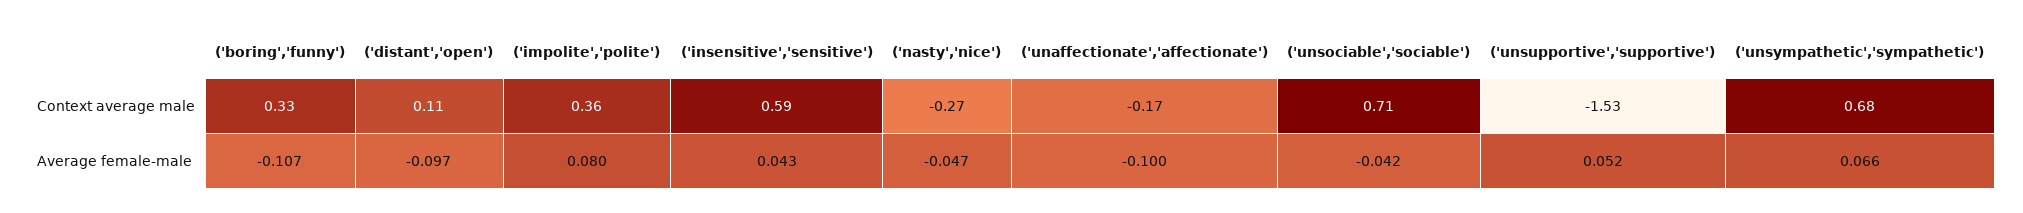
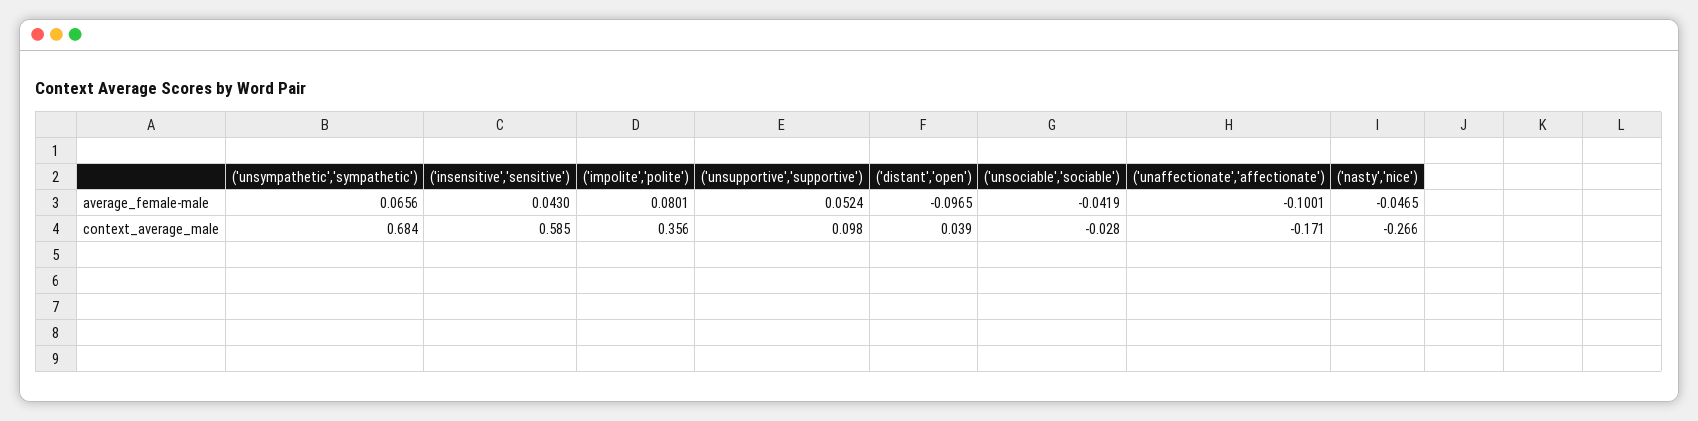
  {
-   "('boring','funny')": {
-     "Context average male": 0.33,
-     "Average female-male": -0.107
-   },
    "('distant','open')": {
-     "Context average male": 0.11,
+     "Context average male": 0.039,
      "Average female-male": -0.0965
    },
    "('impolite','polite')": {
      "Context average male": 0.356,
      "Average female-male": 0.0801
    },
    "('insensitive','sensitive')": {
      "Context average male": 0.585,
      "Average female-male": 0.043
    },
    "('nasty','nice')": {
      "Context average male": -0.266,
      "Average female-male": -0.0465
    },
    "('unaffectionate','affectionate')": {
      "Context average male": -0.171,
      "Average female-male": -0.1001
    },
    "('unsociable','sociable')": {
-     "Context average male": 0.71,
+     "Context average male": -0.028,
      "Average female-male": -0.0419
    },
    "('unsupportive','supportive')": {
-     "Context average male": -1.53,
+     "Context average male": 0.098,
      "Average female-male": 0.0524
    },
    "('unsympathetic','sympathetic')": {
      "Context average male": 0.684,
      "Average female-male": 0.0656
    }
  }

